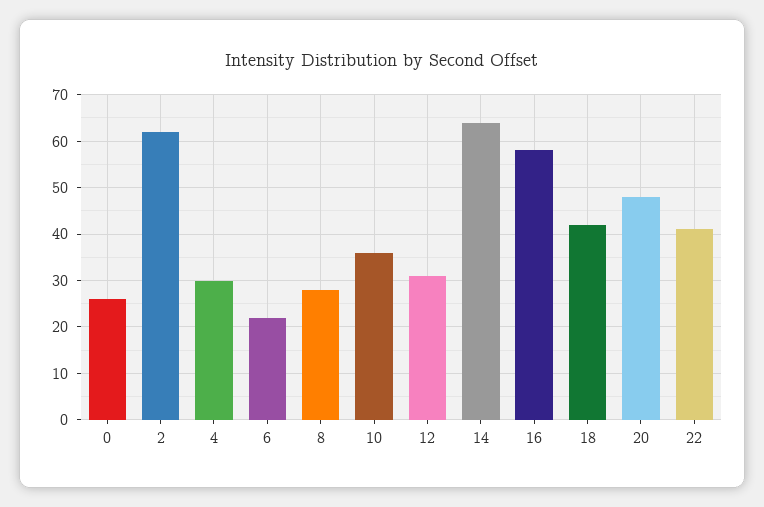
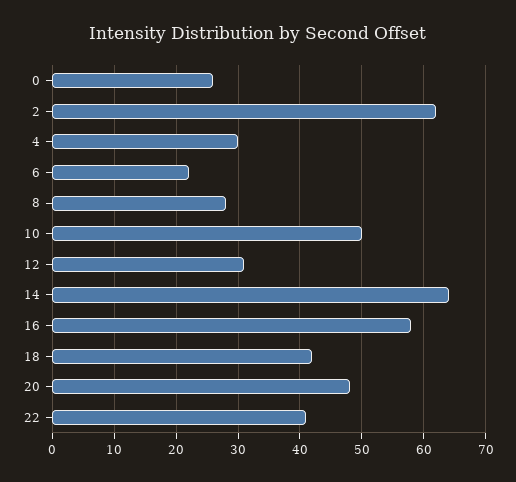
  {
    "0": 26,
    "2": 62,
    "4": 30,
    "6": 22,
    "8": 28,
-   "10": 35,
+   "10": 50,
    "12": 31,
    "14": 64,
    "16": 58,
    "18": 42,
    "20": 48,
    "22": 41
  }

